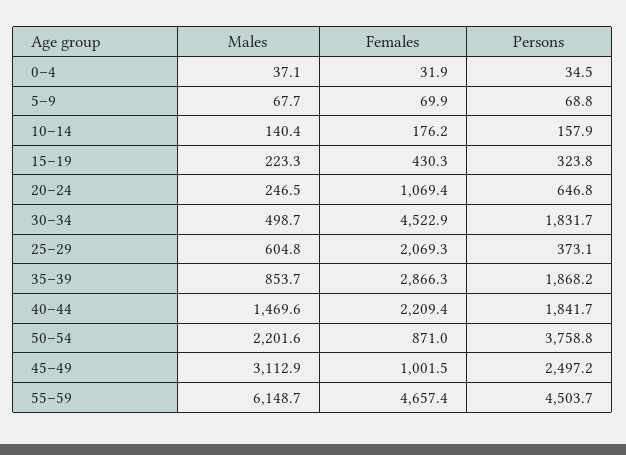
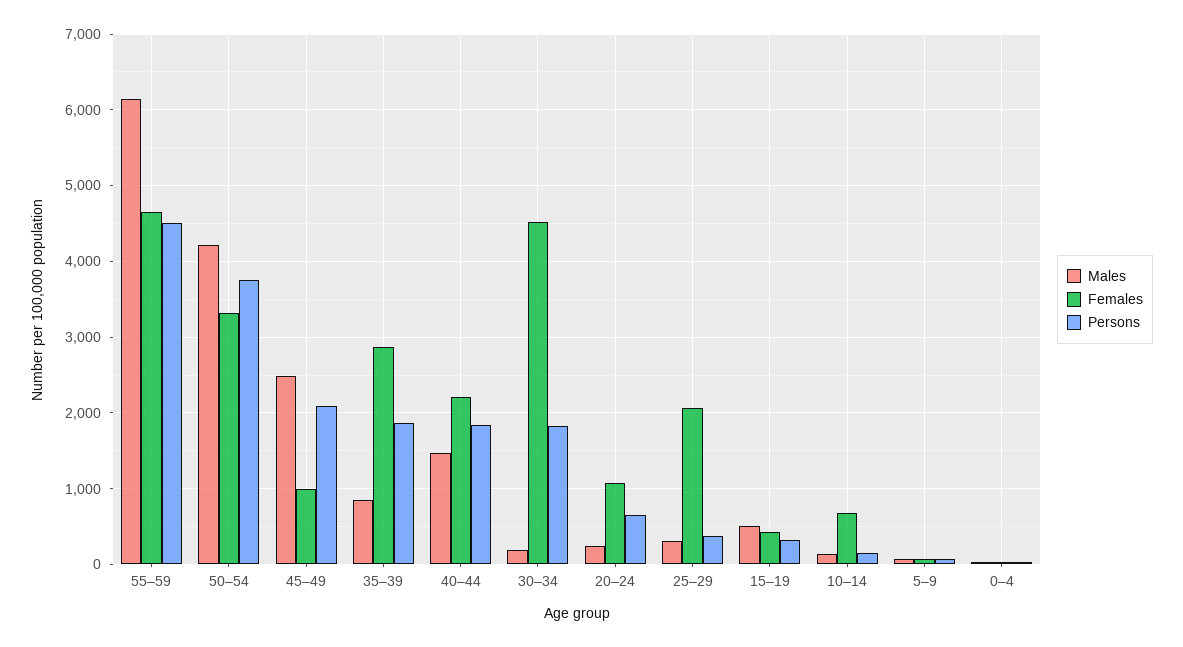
  {
    "Males": {
      "0–4": 37.1,
      "5–9": 67.7,
      "10–14": 140.4,
-     "15–19": 223.3,
+     "15–19": 500,
      "20–24": 246.5,
-     "30–34": 498.7,
+     "30–34": 200,
-     "25–29": 604.8,
+     "25–29": 300,
      "35–39": 853.7,
      "40–44": 1469.6,
-     "50–54": 2201.6,
+     "50–54": 4200,
-     "45–49": 3112.9,
+     "45–49": 2500,
      "55–59": 6148.7
    },
    "Females": {
      "0–4": 31.9,
      "5–9": 69.9,
-     "10–14": 176.2,
+     "10–14": 700,
      "15–19": 430.3,
      "20–24": 1069.4,
      "30–34": 4522.9,
      "25–29": 2069.3,
      "35–39": 2866.3,
      "40–44": 2209.4,
-     "50–54": 871,
+     "50–54": 3300,
      "45–49": 1001.5,
      "55–59": 4657.4
    },
    "Persons": {
      "0–4": 34.5,
      "5–9": 68.8,
      "10–14": 157.9,
      "15–19": 323.8,
      "20–24": 646.8,
      "30–34": 1831.7,
      "25–29": 373.1,
      "35–39": 1868.2,
      "40–44": 1841.7,
      "50–54": 3758.8,
-     "45–49": 2497.2,
+     "45–49": 2100,
      "55–59": 4503.7
    }
  }

